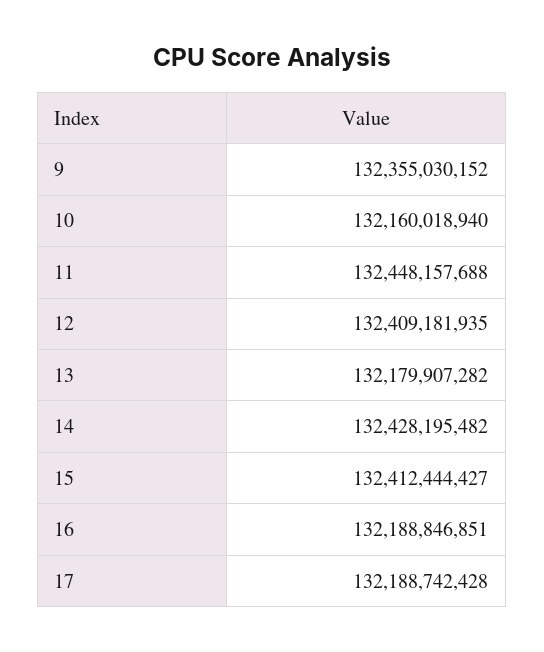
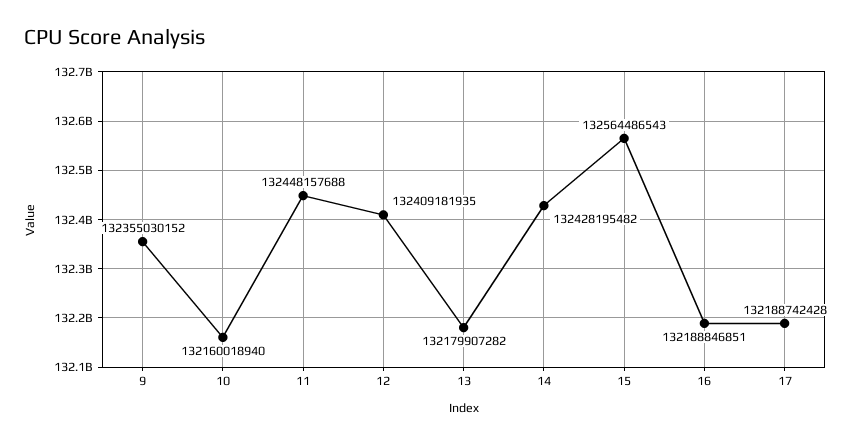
  {
    "9": 132355030152,
    "10": 132160018940,
    "11": 132448157688,
    "12": 132409181935,
    "13": 132179907282,
    "14": 132428195482,
-   "15": 132412444427,
+   "15": 132564486543,
    "16": 132188846851,
    "17": 132188742428
  }

